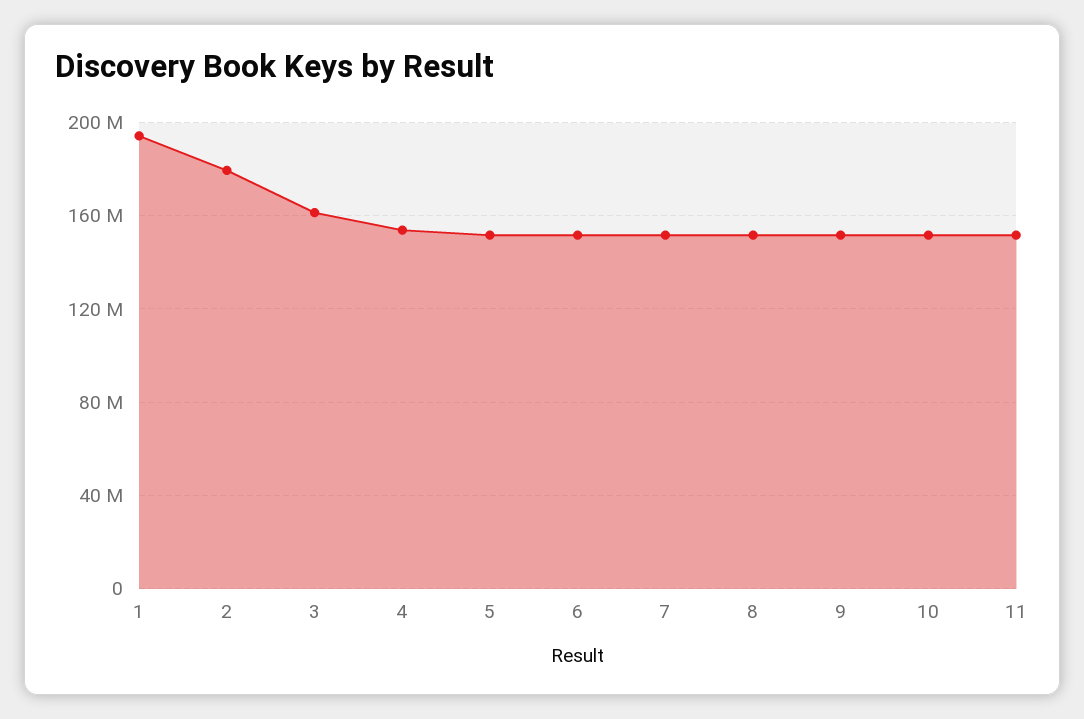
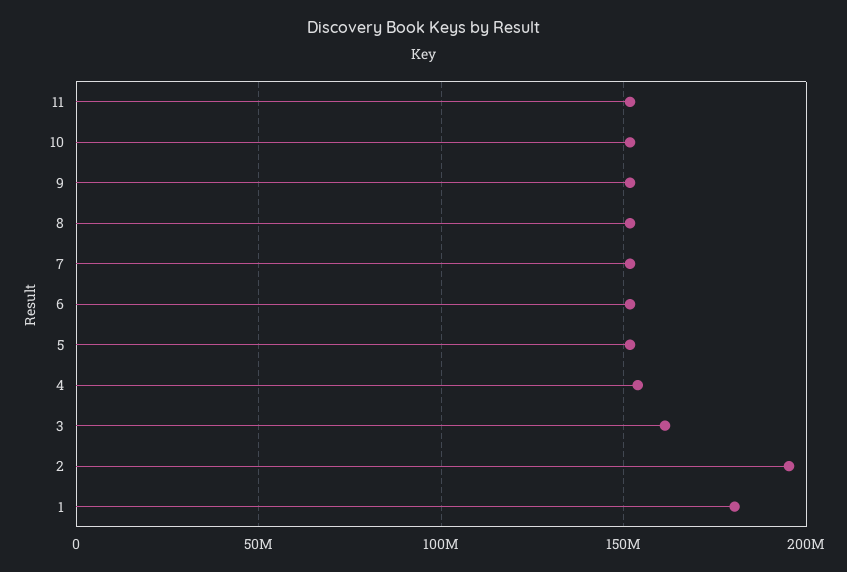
  {
-   "1": 195000000,
+   "1": 180000000,
-   "2": 180000000,
+   "2": 195000000,
    "3": 160000000,
    "4": 155000000,
    "5": 150000000,
    "6": 150000000,
    "7": 150000000,
    "8": 150000000,
    "9": 150000000,
    "10": 150000000,
    "11": 150000000
  }

